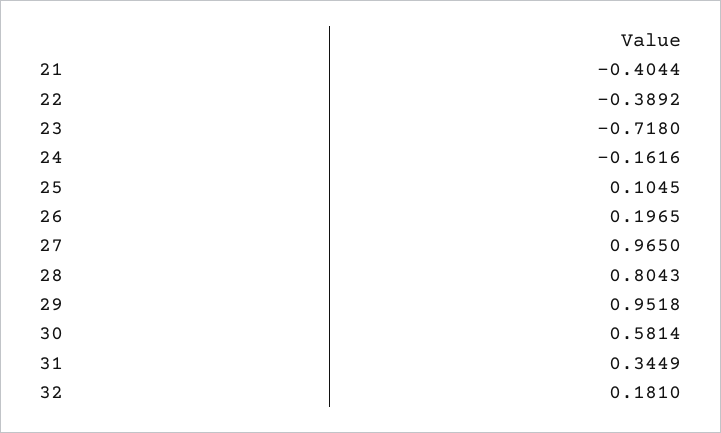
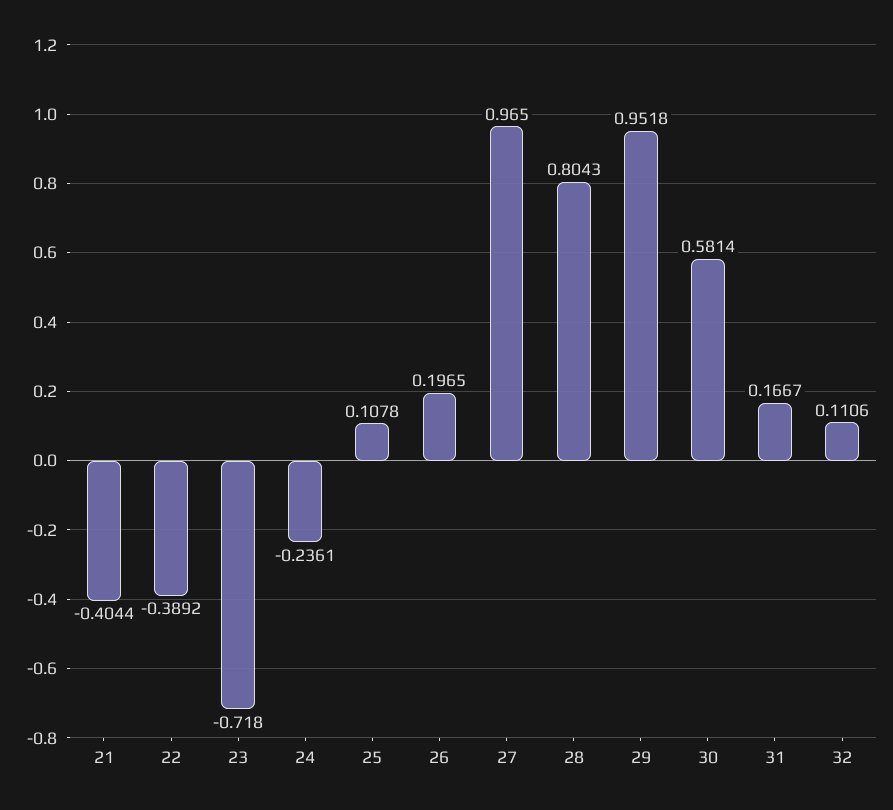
  {
    "21": -0.4044,
    "22": -0.3892,
    "23": -0.718,
-   "24": -0.1616,
+   "24": -0.2361,
-   "25": 0.1045,
+   "25": 0.1078,
    "26": 0.1965,
    "27": 0.965,
    "28": 0.8043,
    "29": 0.9518,
    "30": 0.5814,
-   "31": 0.3449,
+   "31": 0.1667,
-   "32": 0.181
+   "32": 0.1106
  }

